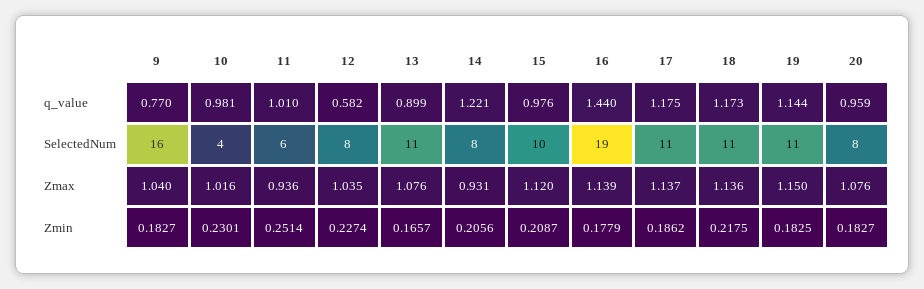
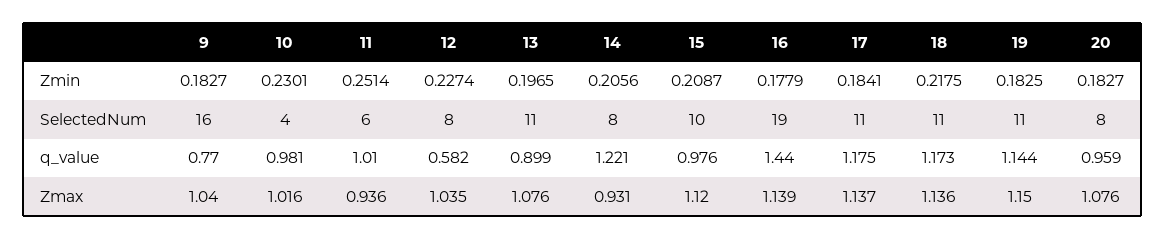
  {
    "9": {
      "q_value": 0.77,
      "SelectedNum": 16,
      "Zmax": 1.04,
      "Zmin": 0.1827
    },
    "10": {
      "q_value": 0.981,
      "SelectedNum": 4,
      "Zmax": 1.016,
      "Zmin": 0.2301
    },
    "11": {
      "q_value": 1.01,
      "SelectedNum": 6,
      "Zmax": 0.936,
      "Zmin": 0.2514
    },
    "12": {
      "q_value": 0.582,
      "SelectedNum": 8,
      "Zmax": 1.035,
      "Zmin": 0.2274
    },
    "13": {
      "q_value": 0.899,
      "SelectedNum": 11,
      "Zmax": 1.076,
-     "Zmin": 0.1657
+     "Zmin": 0.1965
    },
    "14": {
      "q_value": 1.221,
      "SelectedNum": 8,
      "Zmax": 0.931,
      "Zmin": 0.2056
    },
    "15": {
      "q_value": 0.976,
      "SelectedNum": 10,
      "Zmax": 1.12,
      "Zmin": 0.2087
    },
    "16": {
      "q_value": 1.44,
      "SelectedNum": 19,
      "Zmax": 1.139,
      "Zmin": 0.1779
    },
    "17": {
      "q_value": 1.175,
      "SelectedNum": 11,
      "Zmax": 1.137,
-     "Zmin": 0.1862
+     "Zmin": 0.1841
    },
    "18": {
      "q_value": 1.173,
      "SelectedNum": 11,
      "Zmax": 1.136,
      "Zmin": 0.2175
    },
    "19": {
      "q_value": 1.144,
      "SelectedNum": 11,
      "Zmax": 1.15,
      "Zmin": 0.1825
    },
    "20": {
      "q_value": 0.959,
      "SelectedNum": 8,
      "Zmax": 1.076,
      "Zmin": 0.1827
    }
  }

